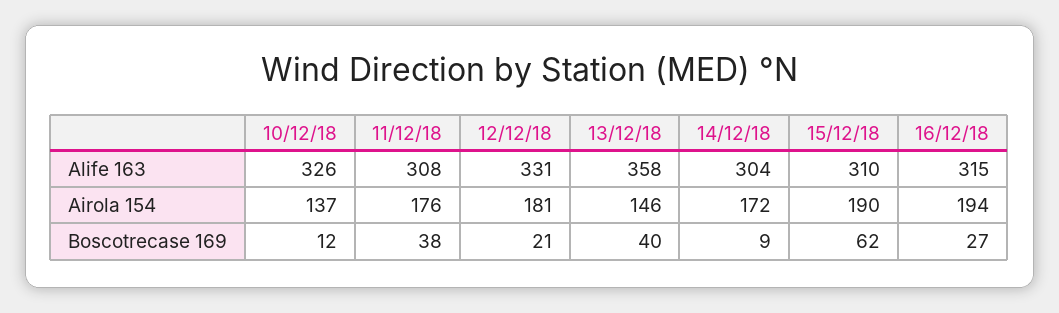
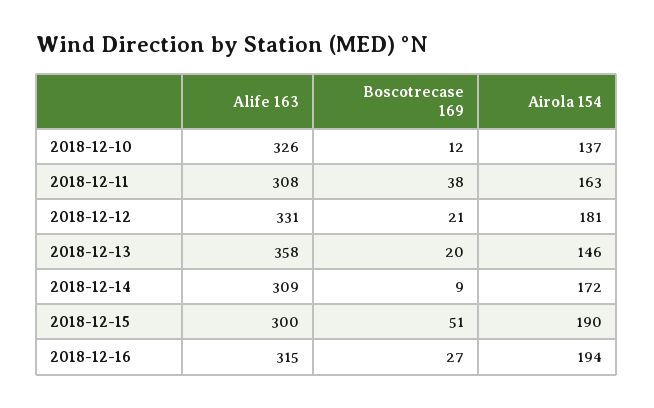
  {
    "10/12/18": {
      "Alife 163": 326,
      "Airola 154": 137,
      "Boscotrecase 169": 12
    },
    "11/12/18": {
      "Alife 163": 308,
-     "Airola 154": 176,
+     "Airola 154": 163,
      "Boscotrecase 169": 38
    },
    "12/12/18": {
      "Alife 163": 331,
      "Airola 154": 181,
      "Boscotrecase 169": 21
    },
    "13/12/18": {
      "Alife 163": 358,
      "Airola 154": 146,
-     "Boscotrecase 169": 40
+     "Boscotrecase 169": 20
    },
    "14/12/18": {
-     "Alife 163": 304,
+     "Alife 163": 309,
      "Airola 154": 172,
      "Boscotrecase 169": 9
    },
    "15/12/18": {
-     "Alife 163": 310,
+     "Alife 163": 300,
      "Airola 154": 190,
-     "Boscotrecase 169": 62
+     "Boscotrecase 169": 51
    },
    "16/12/18": {
      "Alife 163": 315,
      "Airola 154": 194,
      "Boscotrecase 169": 27
    }
  }

